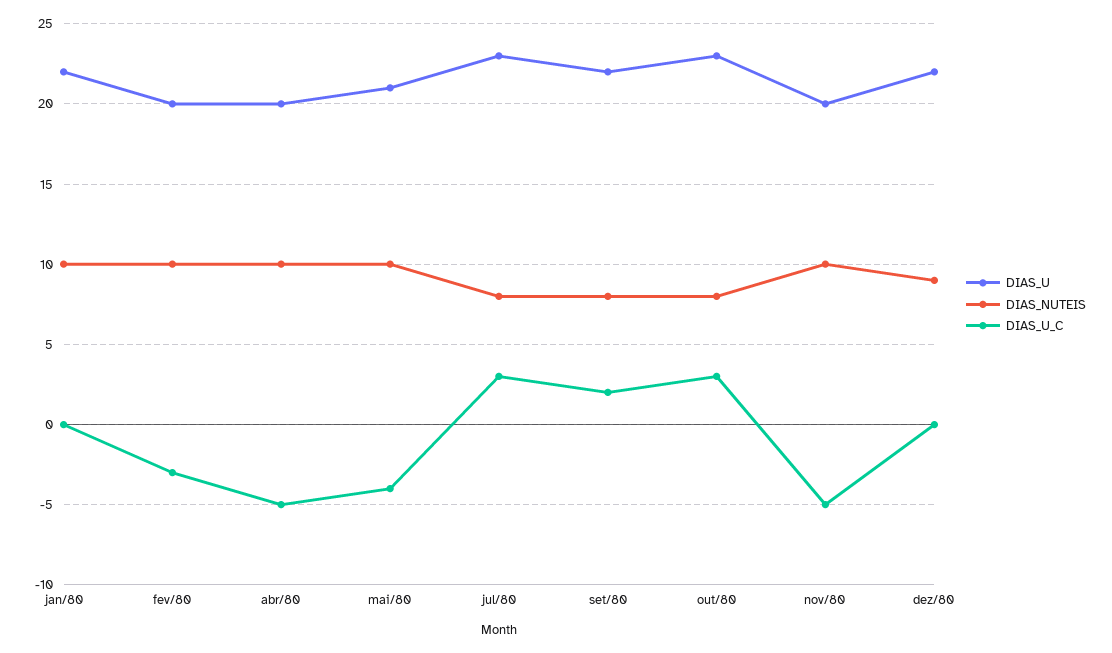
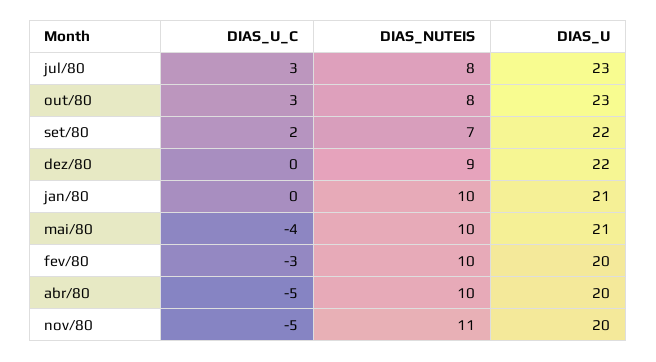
  {
    "DIAS_U": {
-     "jan/80": 22,
+     "jan/80": 21,
      "fev/80": 20,
      "abr/80": 20,
      "mai/80": 21,
      "jul/80": 23,
      "set/80": 22,
      "out/80": 23,
      "nov/80": 20,
      "dez/80": 22
    },
    "DIAS_NUTEIS": {
      "jan/80": 10,
      "fev/80": 10,
      "abr/80": 10,
      "mai/80": 10,
      "jul/80": 8,
-     "set/80": 8,
+     "set/80": 7,
      "out/80": 8,
-     "nov/80": 10,
+     "nov/80": 11,
      "dez/80": 9
    },
    "DIAS_U_C": {
      "jan/80": 0,
      "fev/80": -3,
      "abr/80": -5,
      "mai/80": -4,
      "jul/80": 3,
      "set/80": 2,
      "out/80": 3,
      "nov/80": -5,
      "dez/80": 0
    }
  }

